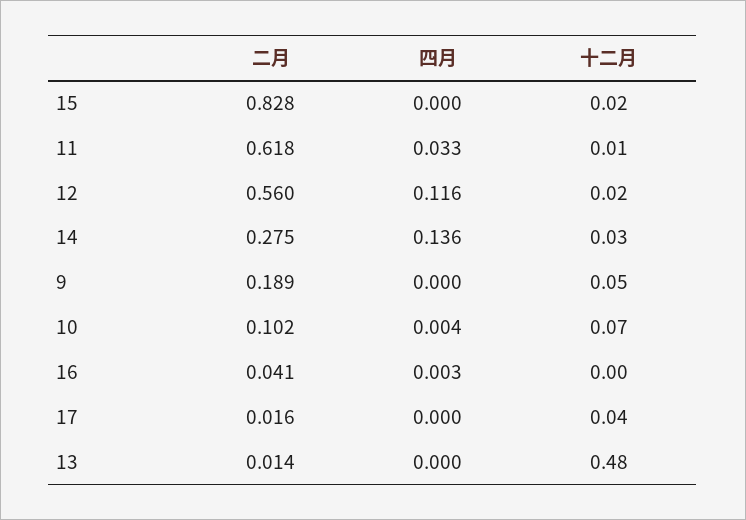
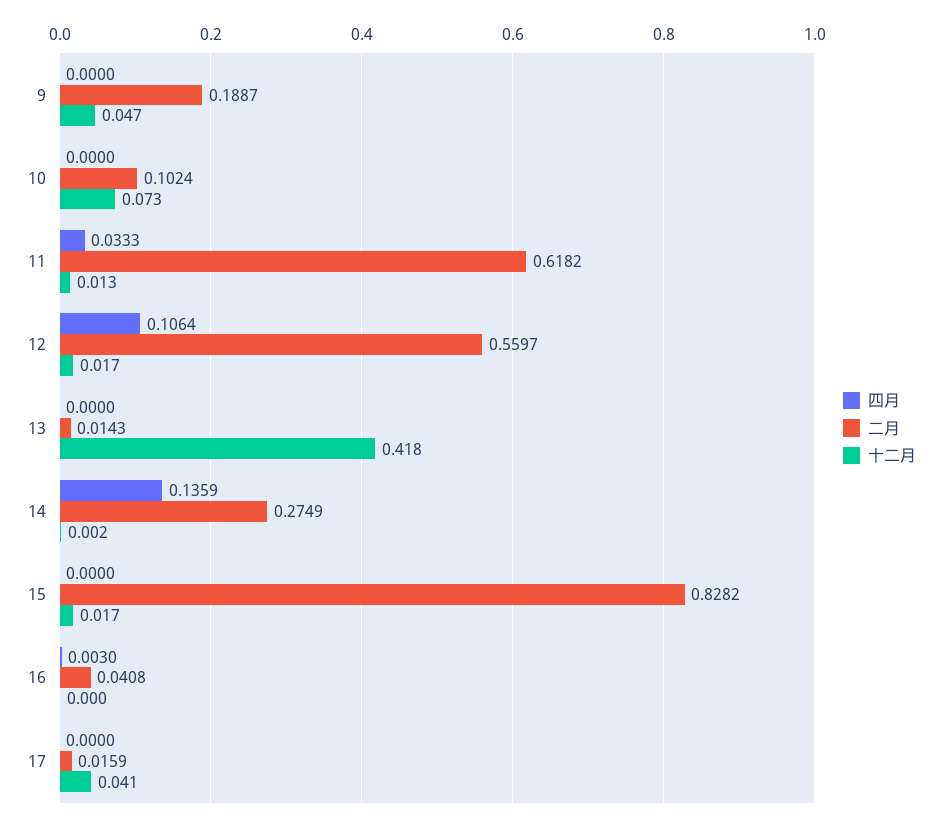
  {
    "二月": {
      "15": 0.8282,
      "11": 0.6182,
      "12": 0.5597,
      "14": 0.2749,
      "9": 0.1887,
      "10": 0.1024,
      "16": 0.0408,
      "17": 0.0159,
      "13": 0.0143
    },
    "四月": {
      "15": 0,
      "11": 0.0333,
-     "12": 0.116,
+     "12": 0.1064,
      "14": 0.1359,
      "9": 0,
-     "10": 0.004,
+     "10": 0,
      "16": 0.003,
      "17": 0,
      "13": 0
    },
    "十二月": {
      "15": 0.017,
      "11": 0.013,
      "12": 0.017,
-     "14": 0.03,
+     "14": 0.002,
      "9": 0.047,
      "10": 0.073,
      "16": 0,
      "17": 0.041,
-     "13": 0.48
+     "13": 0.418
    }
  }

